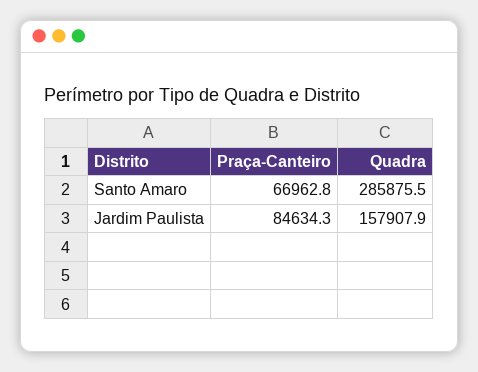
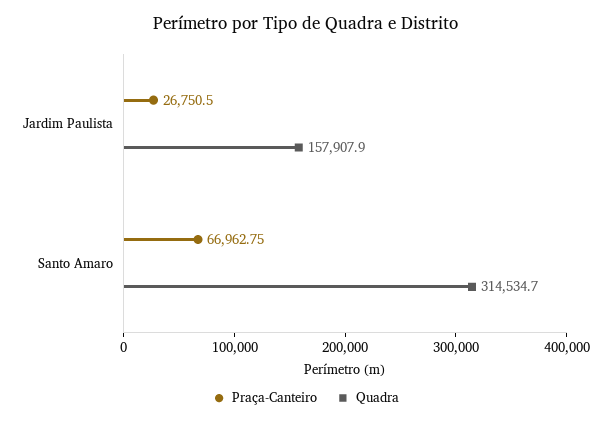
  {
    "Praça-Canteiro": {
      "Santo Amaro": 66962.75,
-     "Jardim Paulista": 84634.3
+     "Jardim Paulista": 26750.5
    },
    "Quadra": {
-     "Santo Amaro": 285875.5,
+     "Santo Amaro": 314534.7,
      "Jardim Paulista": 157907.9
    }
  }

